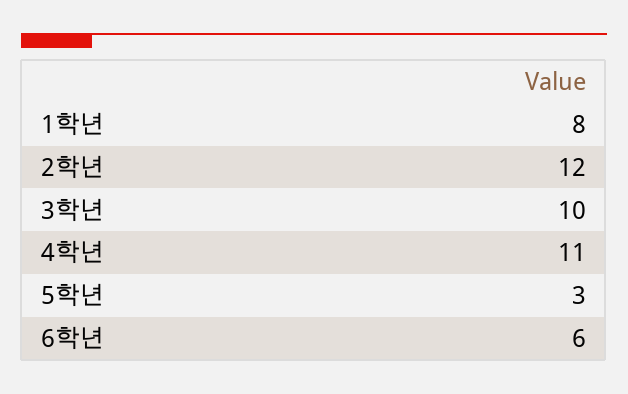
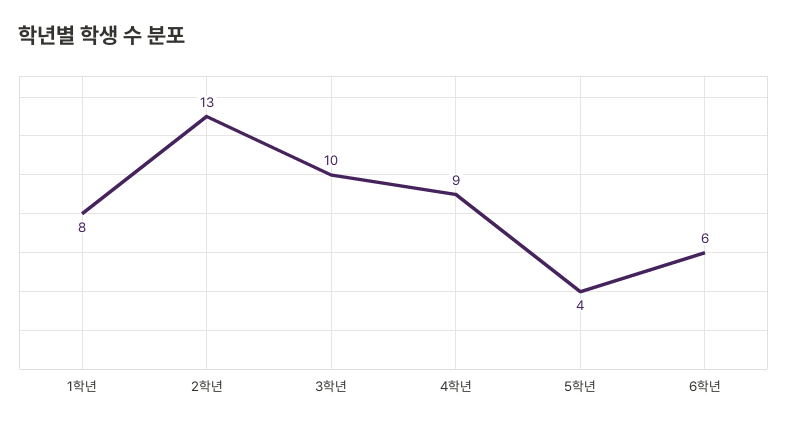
  {
    "1학년": 8,
-   "2학년": 12,
+   "2학년": 13,
    "3학년": 10,
-   "4학년": 11,
+   "4학년": 9,
-   "5학년": 3,
+   "5학년": 4,
    "6학년": 6
  }

